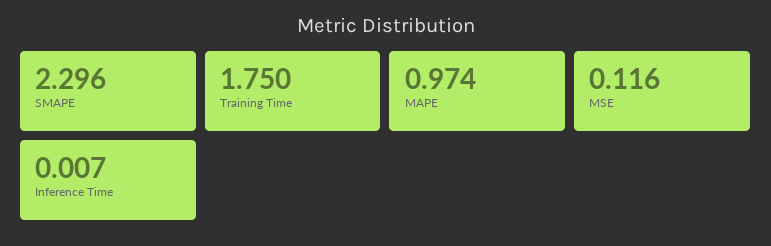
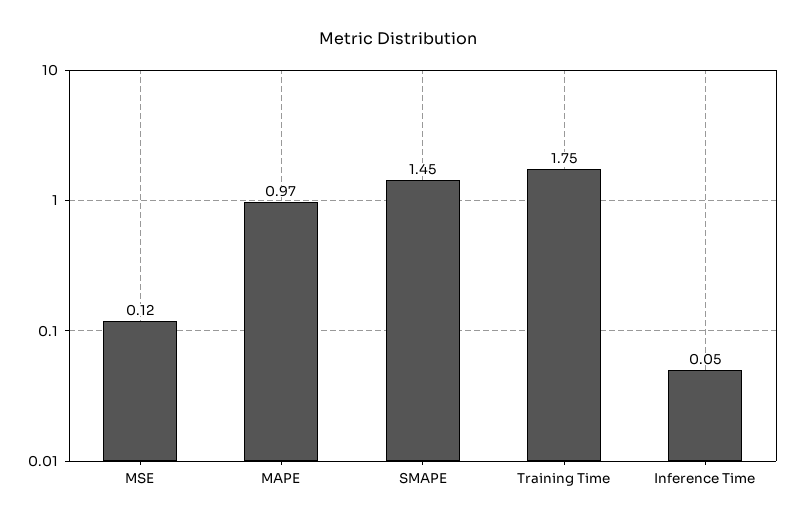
  {
-   "SMAPE": 2.296,
+   "SMAPE": 1.45,
    "Training Time": 1.75,
    "MAPE": 0.974,
    "MSE": 0.116,
-   "Inference Time": 0.007
+   "Inference Time": 0.05
  }

